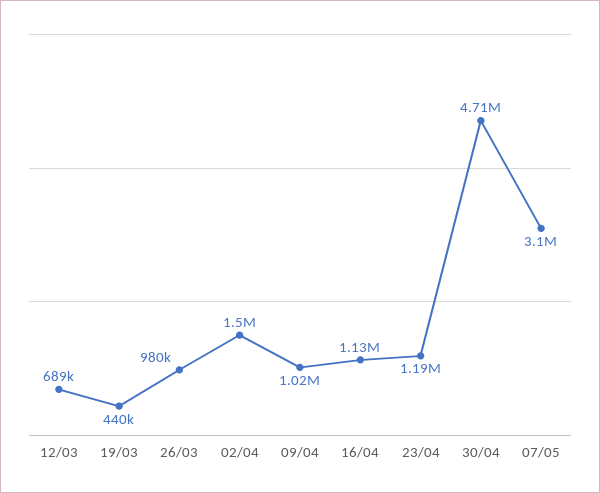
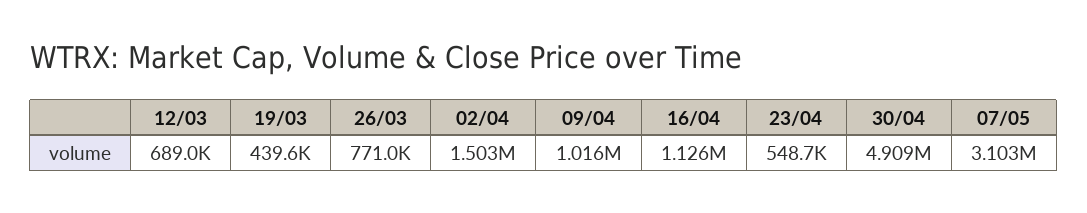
  {
    "12/03": 689000,
    "19/03": 439600,
-   "26/03": 980000,
+   "26/03": 771000,
    "02/04": 1503000,
    "09/04": 1016000,
    "16/04": 1126000,
-   "23/04": 1190000,
+   "23/04": 548700,
-   "30/04": 4710000,
+   "30/04": 4909000,
    "07/05": 3103000
  }

